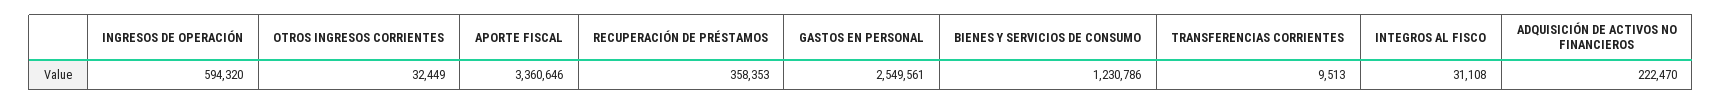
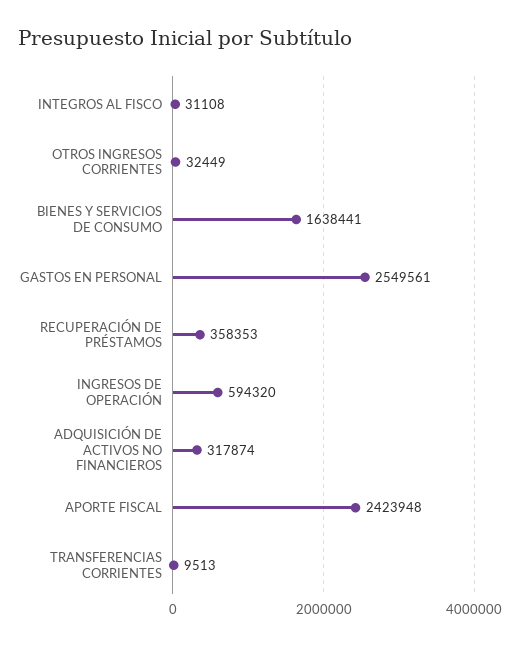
  {
    "INGRESOS DE OPERACIÓN": 594320,
    "OTROS INGRESOS CORRIENTES": 32449,
-   "APORTE FISCAL": 3360646,
+   "APORTE FISCAL": 2423948,
    "RECUPERACIÓN DE PRÉSTAMOS": 358353,
    "GASTOS EN PERSONAL": 2549561,
-   "BIENES Y SERVICIOS DE CONSUMO": 1230786,
+   "BIENES Y SERVICIOS DE CONSUMO": 1638441,
    "TRANSFERENCIAS CORRIENTES": 9513,
    "INTEGROS AL FISCO": 31108,
-   "ADQUISICIÓN DE ACTIVOS NO FINANCIEROS": 222470
+   "ADQUISICIÓN DE ACTIVOS NO FINANCIEROS": 317874
  }

